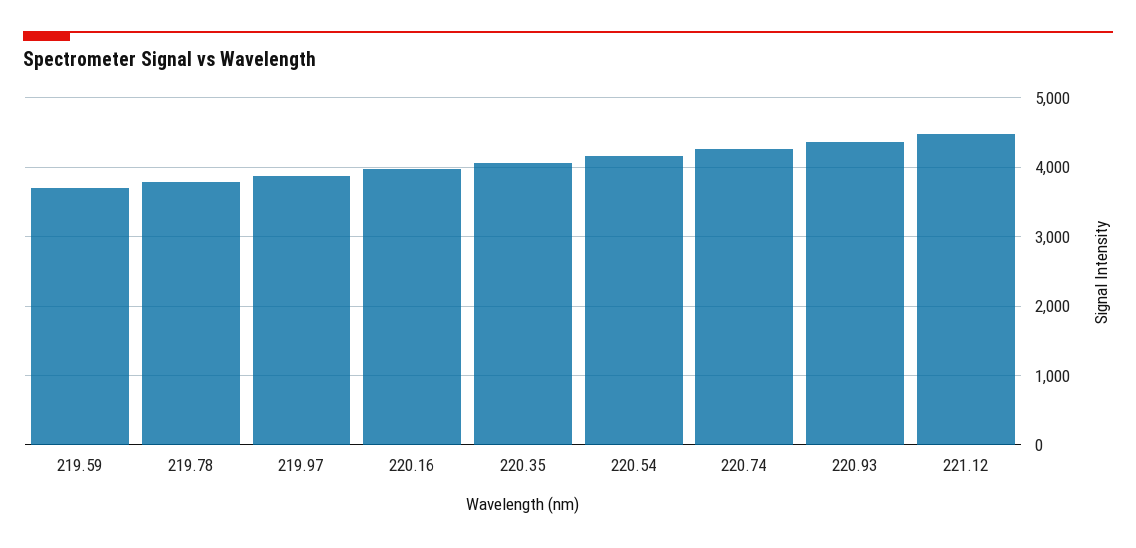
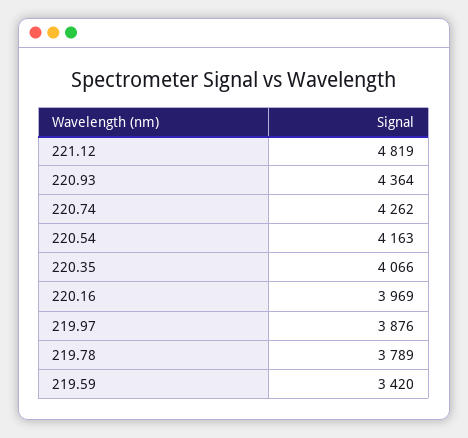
  {
-   "219.59": 3700,
+   "219.59": 3420,
    "219.78": 3789,
    "219.97": 3876,
    "220.16": 3969,
    "220.35": 4066,
    "220.54": 4163,
    "220.74": 4262,
    "220.93": 4364,
-   "221.12": 4500
+   "221.12": 4819
  }

